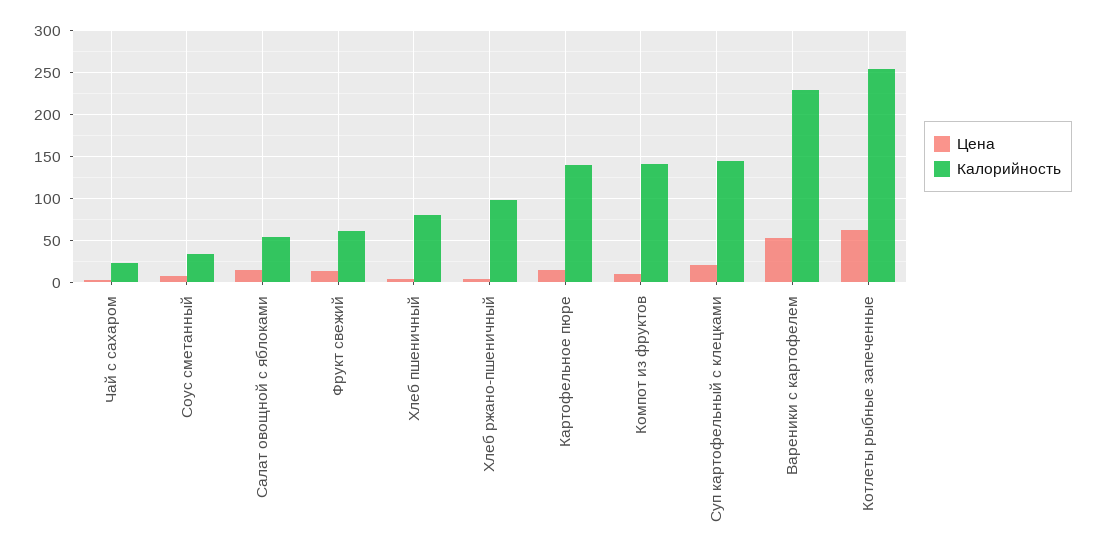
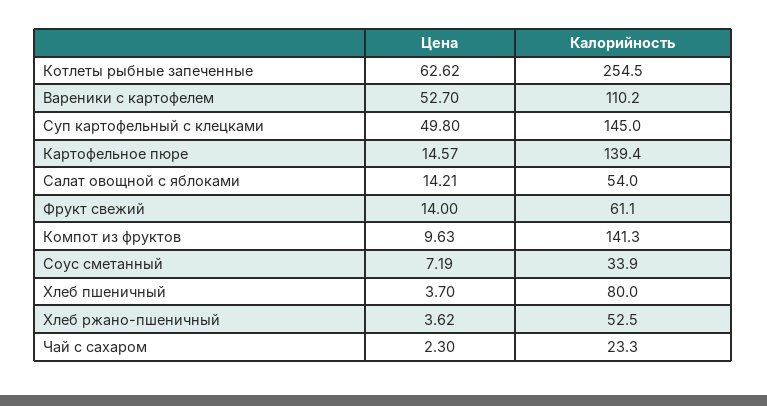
  {
    "Цена": {
      "Чай с сахаром": 2.3,
      "Соус сметанный": 7.19,
      "Салат овощной с яблоками": 14.21,
      "Фрукт свежий": 14,
      "Хлеб пшеничный": 3.7,
      "Хлеб ржано-пшеничный": 3.62,
      "Картофельное пюре": 14.57,
      "Компот из фруктов": 9.63,
-     "Суп картофельный с клецками": 20,
+     "Суп картофельный с клецками": 49.8,
      "Вареники с картофелем": 52.7,
      "Котлеты рыбные запеченные": 62.62
    },
    "Калорийность": {
      "Чай с сахаром": 23.3,
      "Соус сметанный": 33.9,
      "Салат овощной с яблоками": 54,
      "Фрукт свежий": 61.1,
      "Хлеб пшеничный": 80,
-     "Хлеб ржано-пшеничный": 100,
+     "Хлеб ржано-пшеничный": 52.5,
      "Картофельное пюре": 139.4,
      "Компот из фруктов": 141.3,
      "Суп картофельный с клецками": 145,
-     "Вареники с картофелем": 230,
+     "Вареники с картофелем": 110.2,
      "Котлеты рыбные запеченные": 254.5
    }
  }

